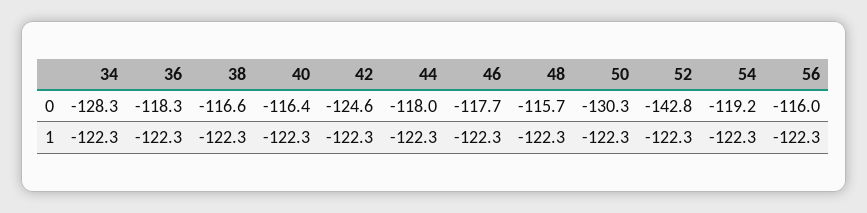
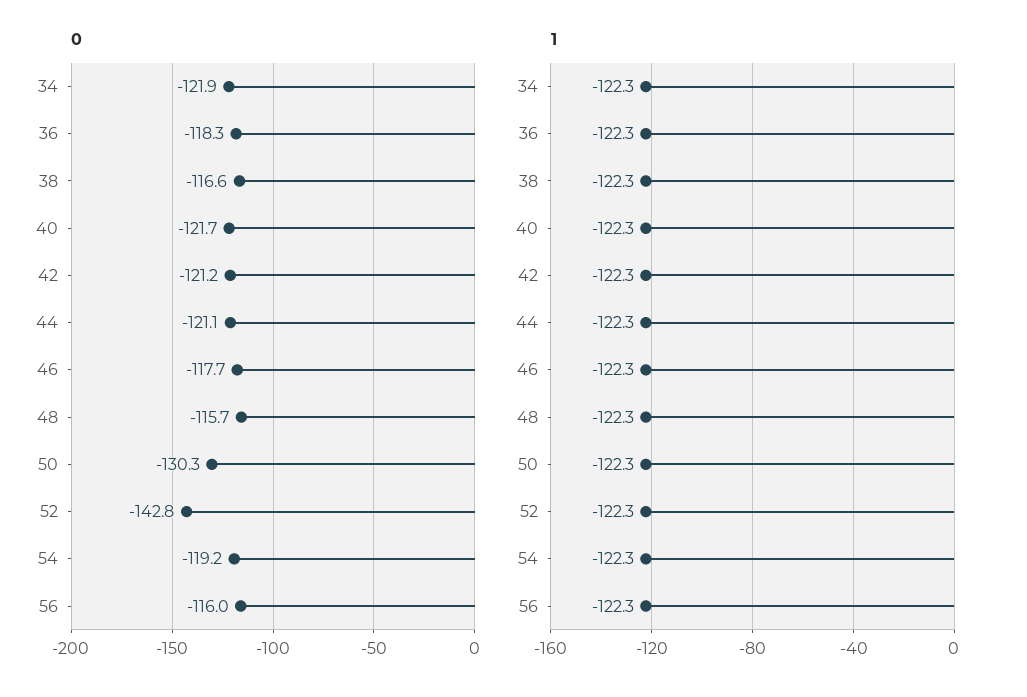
  {
    "0": {
-     "34": -128.3,
+     "34": -121.9,
      "36": -118.3,
      "38": -116.6,
-     "40": -116.4,
+     "40": -121.7,
-     "42": -124.6,
+     "42": -121.2,
-     "44": -118,
+     "44": -121.1,
      "46": -117.7,
      "48": -115.7,
      "50": -130.3,
      "52": -142.8,
      "54": -119.2,
      "56": -116
    },
    "1": {
      "34": -122.3,
      "36": -122.3,
      "38": -122.3,
      "40": -122.3,
      "42": -122.3,
      "44": -122.3,
      "46": -122.3,
      "48": -122.3,
      "50": -122.3,
      "52": -122.3,
      "54": -122.3,
      "56": -122.3
    }
  }

